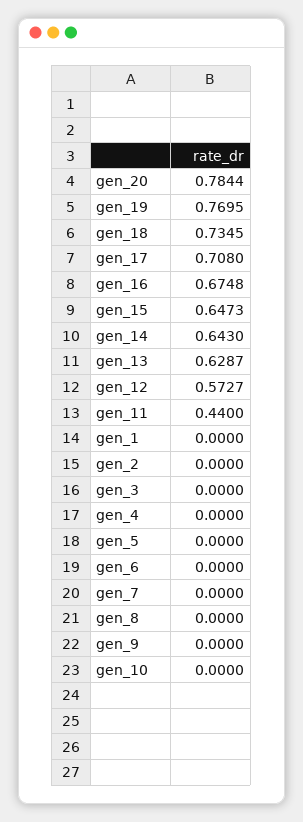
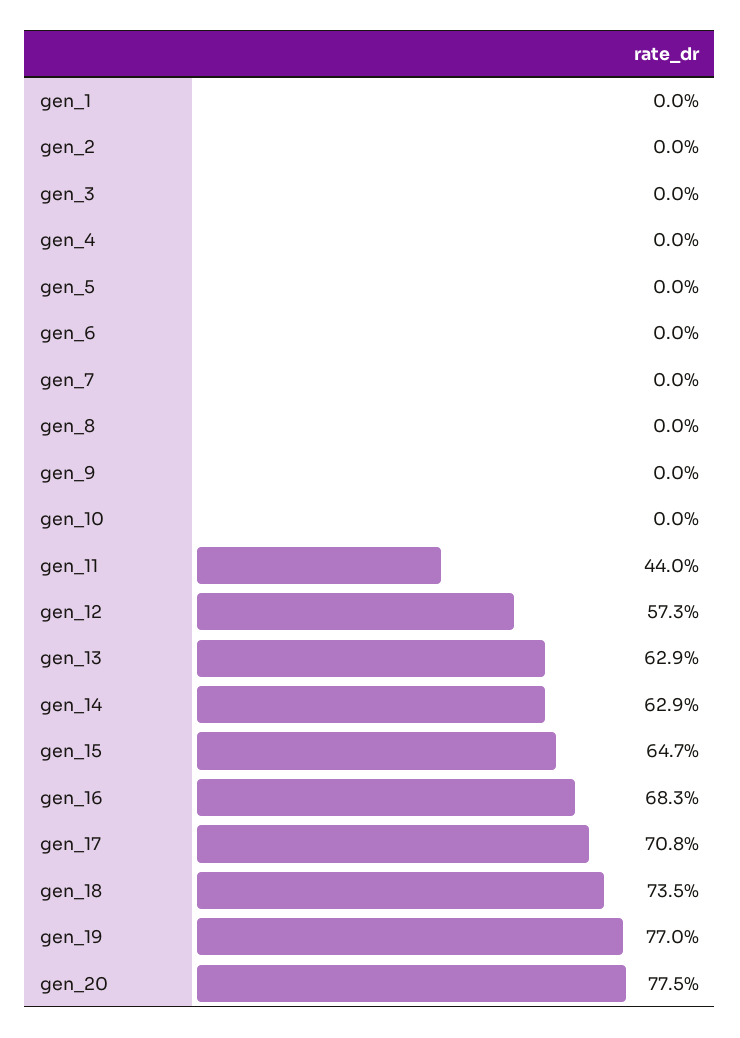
  {
-   "gen_20": 0.7844,
+   "gen_20": 0.775,
    "gen_19": 0.7695,
    "gen_18": 0.7345,
    "gen_17": 0.708,
-   "gen_16": 0.6748,
+   "gen_16": 0.683,
    "gen_15": 0.6473,
-   "gen_14": 0.643,
+   "gen_14": 0.629,
    "gen_13": 0.6287,
    "gen_12": 0.5727,
    "gen_11": 0.44,
    "gen_1": 0,
    "gen_2": 0,
    "gen_3": 0,
    "gen_4": 0,
    "gen_5": 0,
    "gen_6": 0,
    "gen_7": 0,
    "gen_8": 0,
    "gen_9": 0,
    "gen_10": 0
  }

